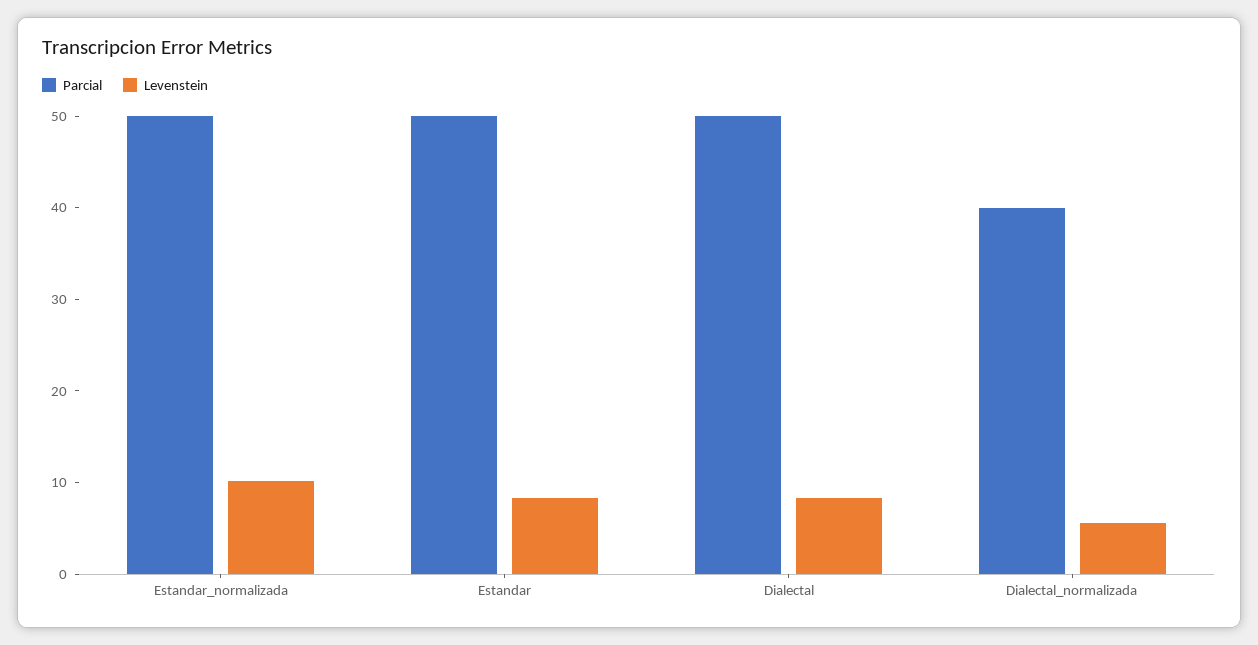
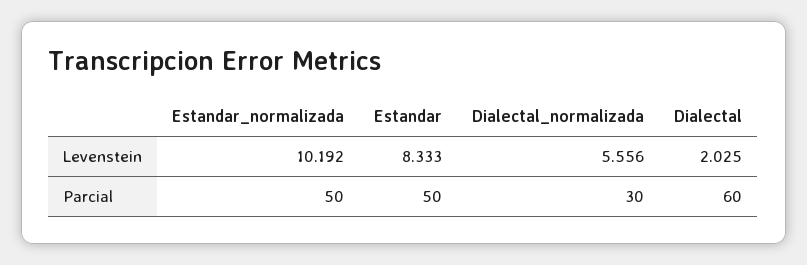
  {
    "Parcial": {
      "Estandar_normalizada": 50,
      "Estandar": 50,
-     "Dialectal": 50,
+     "Dialectal": 60,
-     "Dialectal_normalizada": 40
+     "Dialectal_normalizada": 30
    },
    "Levenstein": {
      "Estandar_normalizada": 10.192,
      "Estandar": 8.333,
-     "Dialectal": 8,
+     "Dialectal": 2.025,
      "Dialectal_normalizada": 5.556
    }
  }

